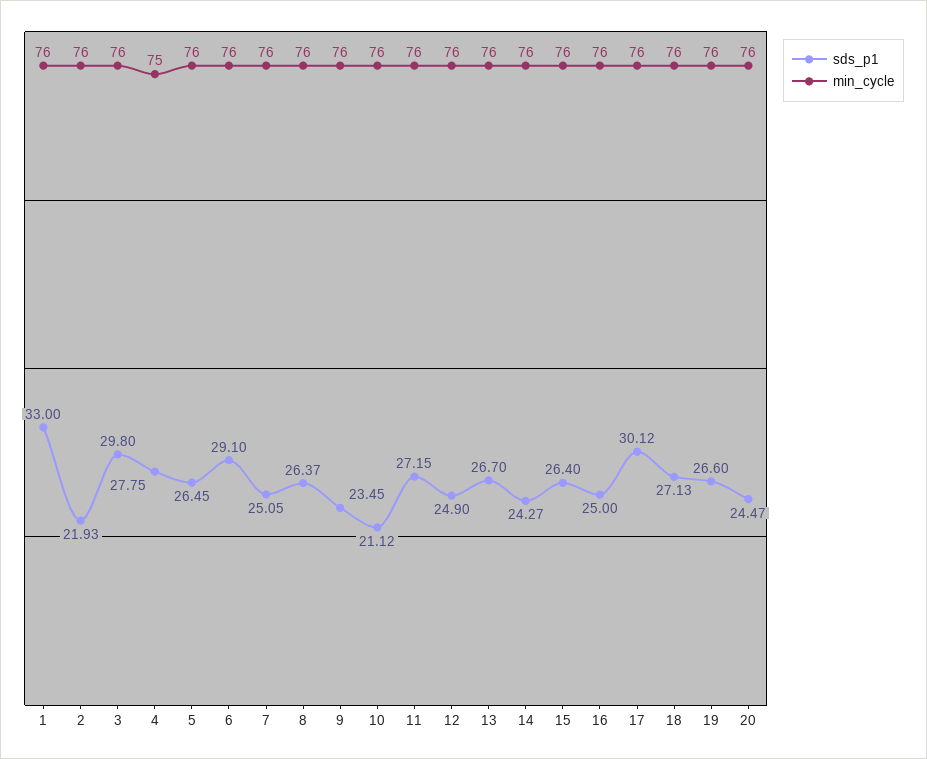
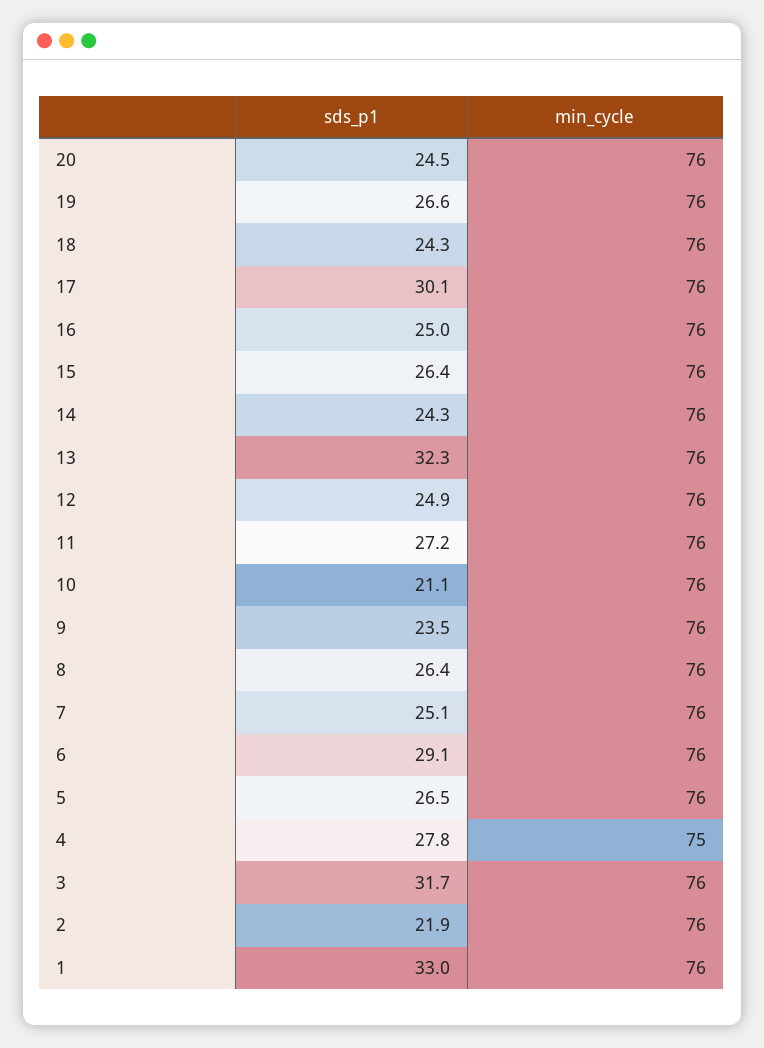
  {
    "sds_p1": {
      "1": 33,
      "2": 21.93,
-     "3": 29.8,
+     "3": 31.7,
      "4": 27.75,
      "5": 26.45,
      "6": 29.1,
      "7": 25.05,
      "8": 26.37,
      "9": 23.45,
      "10": 21.12,
      "11": 27.15,
      "12": 24.9,
-     "13": 26.7,
+     "13": 32.3,
      "14": 24.27,
      "15": 26.4,
      "16": 25,
      "17": 30.12,
-     "18": 27.13,
+     "18": 24.3,
      "19": 26.6,
      "20": 24.47
    },
    "min_cycle": {
      "1": 76,
      "2": 76,
      "3": 76,
      "4": 75,
      "5": 76,
      "6": 76,
      "7": 76,
      "8": 76,
      "9": 76,
      "10": 76,
      "11": 76,
      "12": 76,
      "13": 76,
      "14": 76,
      "15": 76,
      "16": 76,
      "17": 76,
      "18": 76,
      "19": 76,
      "20": 76
    }
  }

